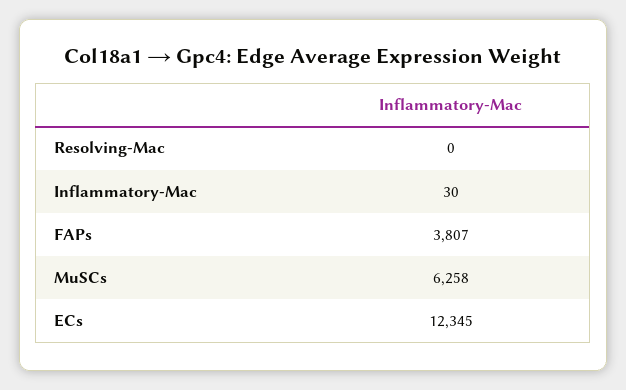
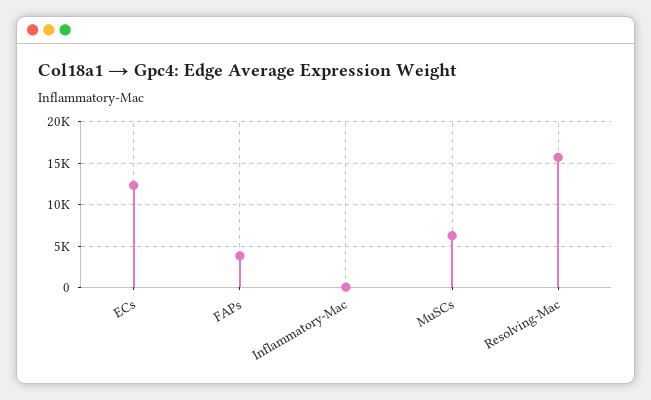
  {
-   "Resolving-Mac": 0,
+   "Resolving-Mac": 16000,
    "Inflammatory-Mac": 30,
    "FAPs": 3807,
    "MuSCs": 6258,
    "ECs": 12345
  }

